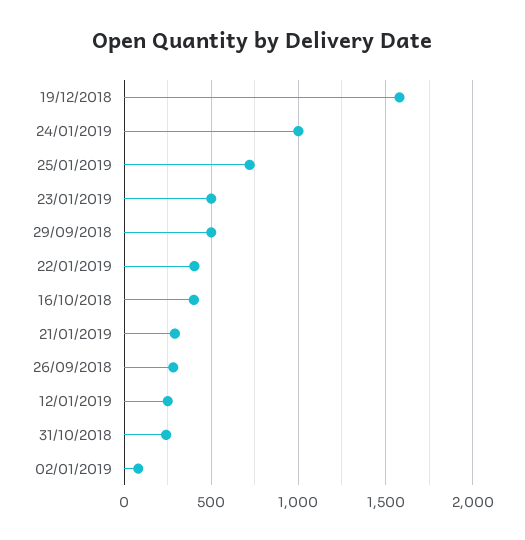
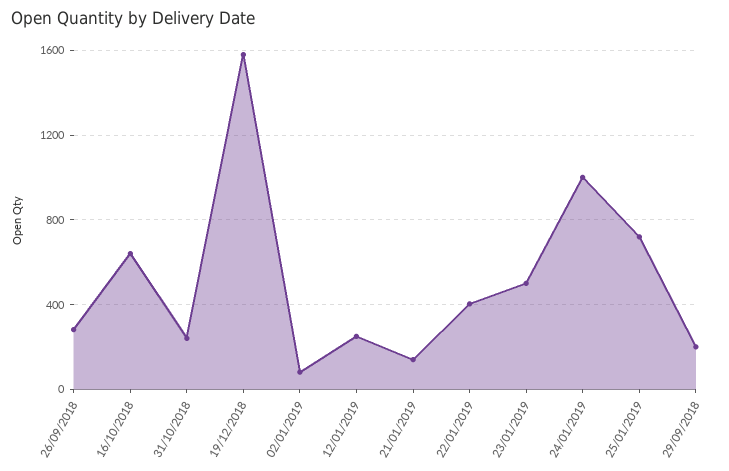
  {
    "19/12/2018": 1600,
    "24/01/2019": 1000,
    "25/01/2019": 700,
    "23/01/2019": 500,
-   "29/09/2018": 500,
+   "29/09/2018": 200,
    "22/01/2019": 400,
-   "16/10/2018": 400,
+   "16/10/2018": 650,
-   "21/01/2019": 300,
+   "21/01/2019": 150,
    "26/09/2018": 300,
    "12/01/2019": 250,
    "31/10/2018": 250,
    "02/01/2019": 100
  }

